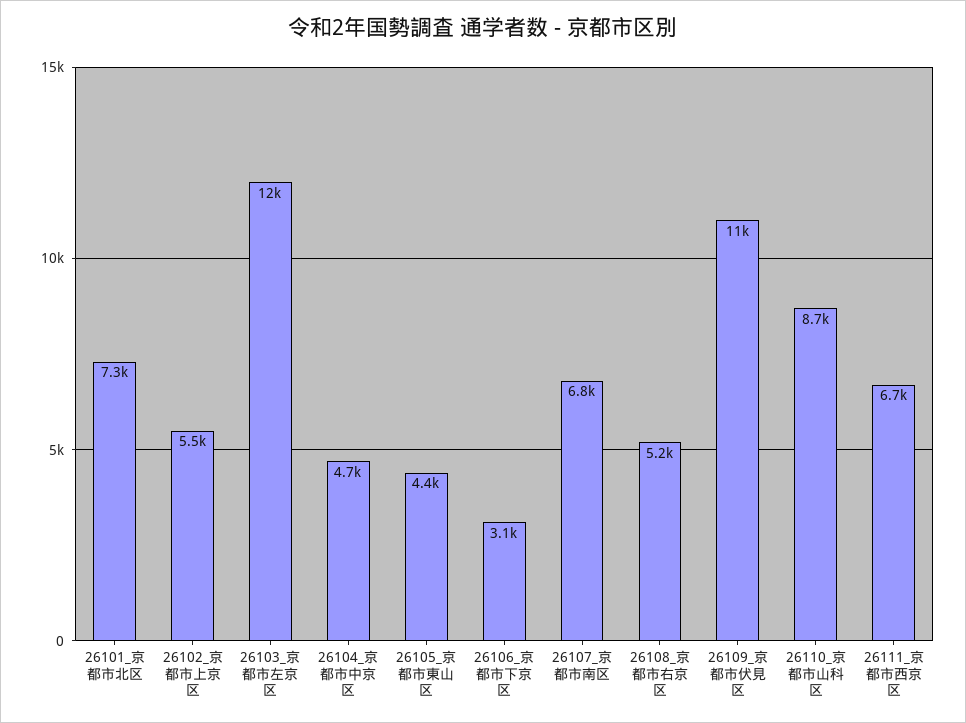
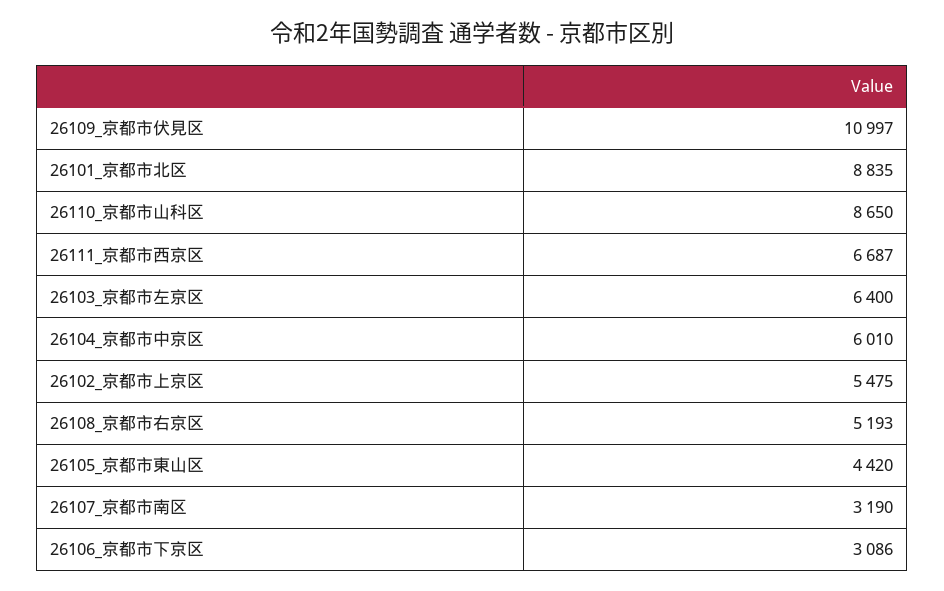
  {
-   "26101_京都市北区": 7300,
+   "26101_京都市北区": 8835,
    "26102_京都市上京区": 5475,
-   "26103_京都市左京区": 12000,
+   "26103_京都市左京区": 6400,
-   "26104_京都市中京区": 4700,
+   "26104_京都市中京区": 6010,
    "26105_京都市東山区": 4420,
    "26106_京都市下京区": 3086,
-   "26107_京都市南区": 6800,
+   "26107_京都市南区": 3190,
    "26108_京都市右京区": 5193,
    "26109_京都市伏見区": 10997,
    "26110_京都市山科区": 8650,
    "26111_京都市西京区": 6687
  }

